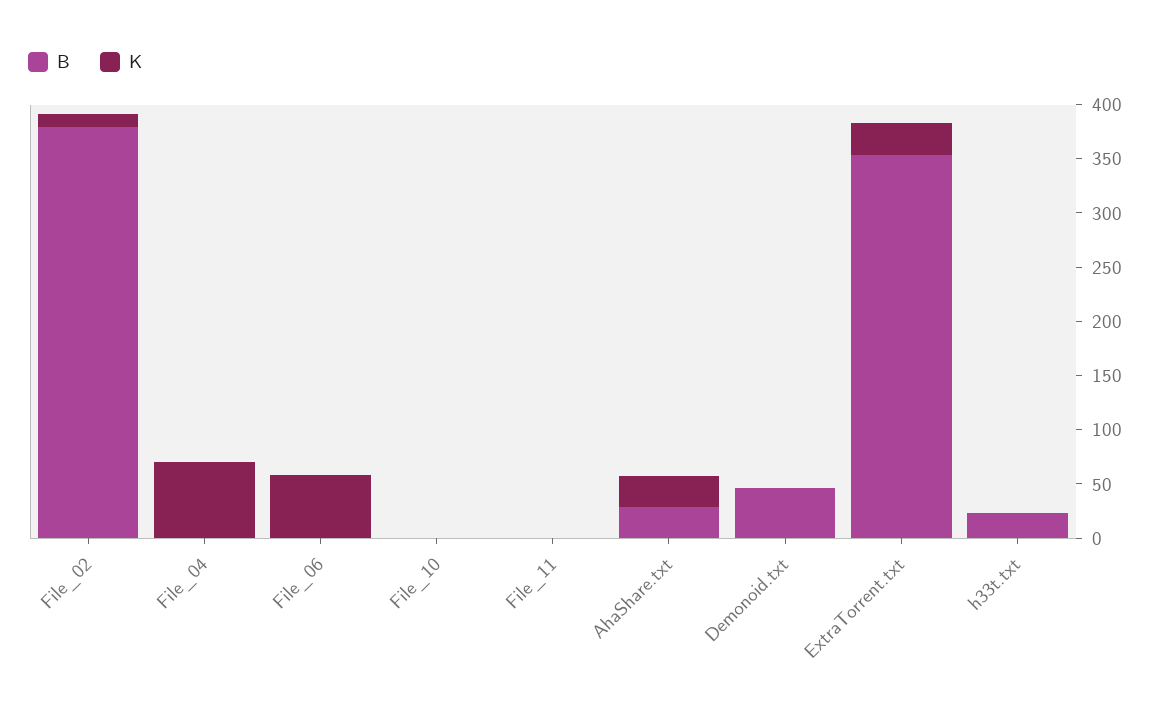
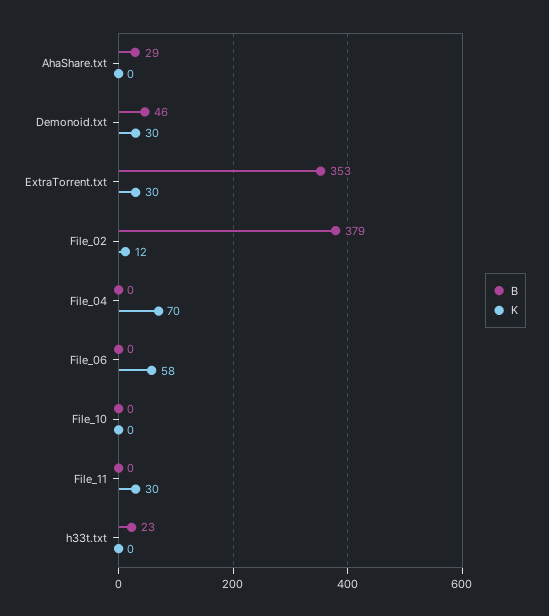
  {
    "B": {
      "File_02": 379,
      "File_04": 0,
      "File_06": 0,
      "File_10": 0,
      "File_11": 0,
      "AhaShare.txt": 29,
      "Demonoid.txt": 46,
      "ExtraTorrent.txt": 353,
      "h33t.txt": 23
    },
    "K": {
      "File_02": 12,
      "File_04": 70,
      "File_06": 58,
      "File_10": 0,
-     "File_11": 0,
+     "File_11": 30,
-     "AhaShare.txt": 30,
+     "AhaShare.txt": 0,
-     "Demonoid.txt": 0,
+     "Demonoid.txt": 30,
      "ExtraTorrent.txt": 30,
      "h33t.txt": 0
    }
  }

